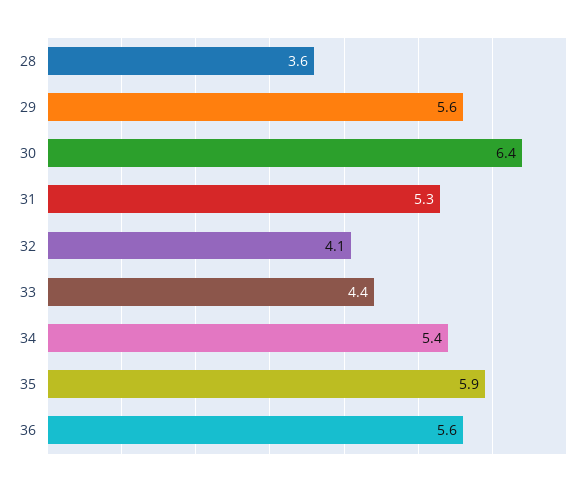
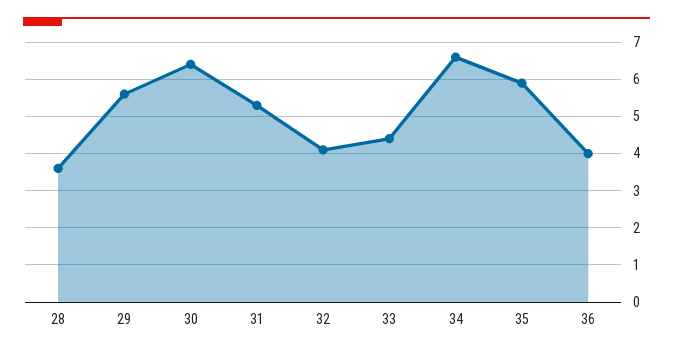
  {
    "28": 3.6,
    "29": 5.6,
    "30": 6.4,
    "31": 5.3,
    "32": 4.1,
    "33": 4.4,
-   "34": 5.4,
+   "34": 6.5,
    "35": 5.9,
-   "36": 5.6
+   "36": 4
  }

